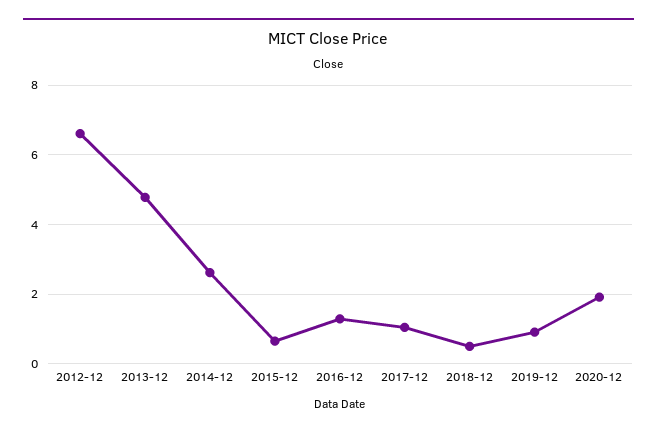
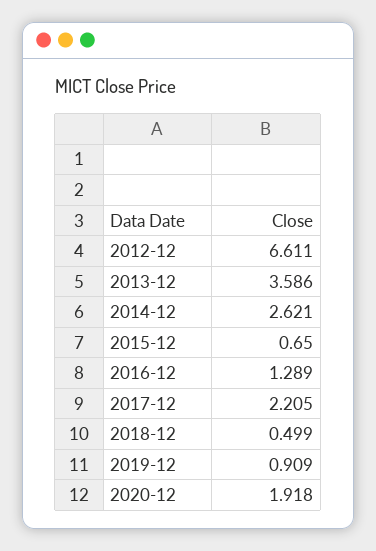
  {
    "2012-12": 6.611,
-   "2013-12": 4.8,
+   "2013-12": 3.586,
    "2014-12": 2.621,
    "2015-12": 0.65,
    "2016-12": 1.289,
-   "2017-12": 1,
+   "2017-12": 2.205,
    "2018-12": 0.499,
    "2019-12": 0.909,
    "2020-12": 1.918
  }

